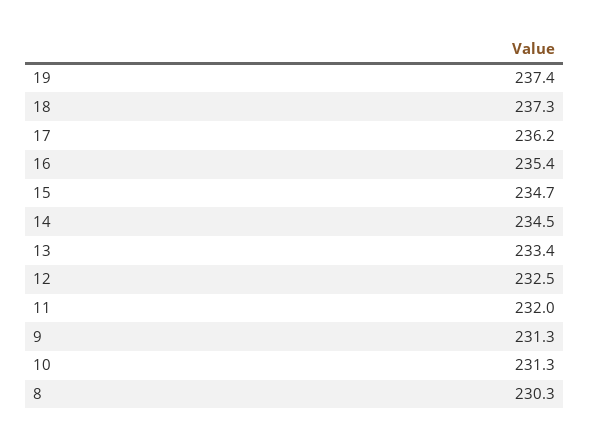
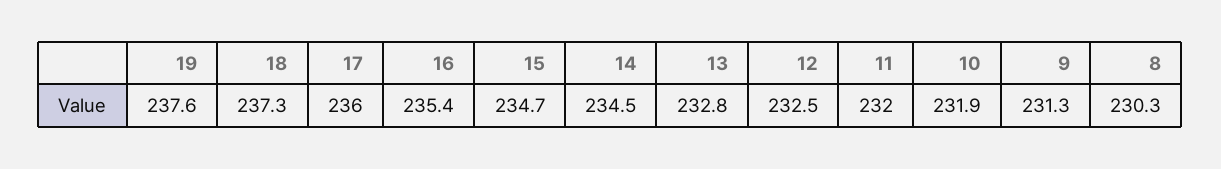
  {
-   "19": 237.4,
+   "19": 237.6,
    "18": 237.3,
-   "17": 236.2,
+   "17": 236,
    "16": 235.4,
    "15": 234.7,
    "14": 234.5,
-   "13": 233.4,
+   "13": 232.8,
    "12": 232.5,
    "11": 232,
    "9": 231.3,
-   "10": 231.3,
+   "10": 231.9,
    "8": 230.3
  }

